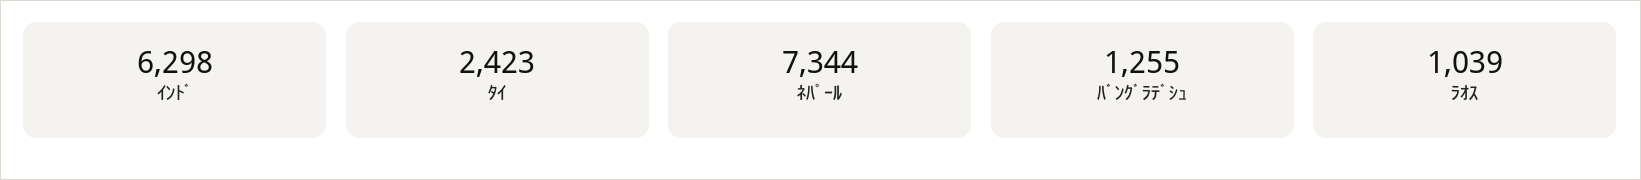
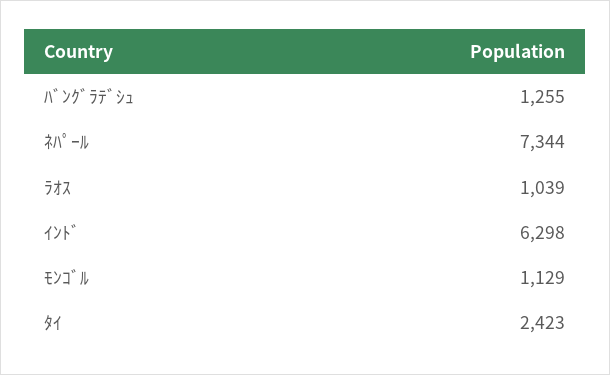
  {
    "ｲﾝﾄﾞ": 6298,
    "ﾀｲ": 2423,
    "ﾈﾊﾟｰﾙ": 7344,
    "ﾊﾞﾝｸﾞﾗﾃﾞｼｭ": 1255,
-   "ﾗｵｽ": 1039
+   "ﾗｵｽ": 1039,
+   "ﾓﾝｺﾞﾙ": 1129
  }

